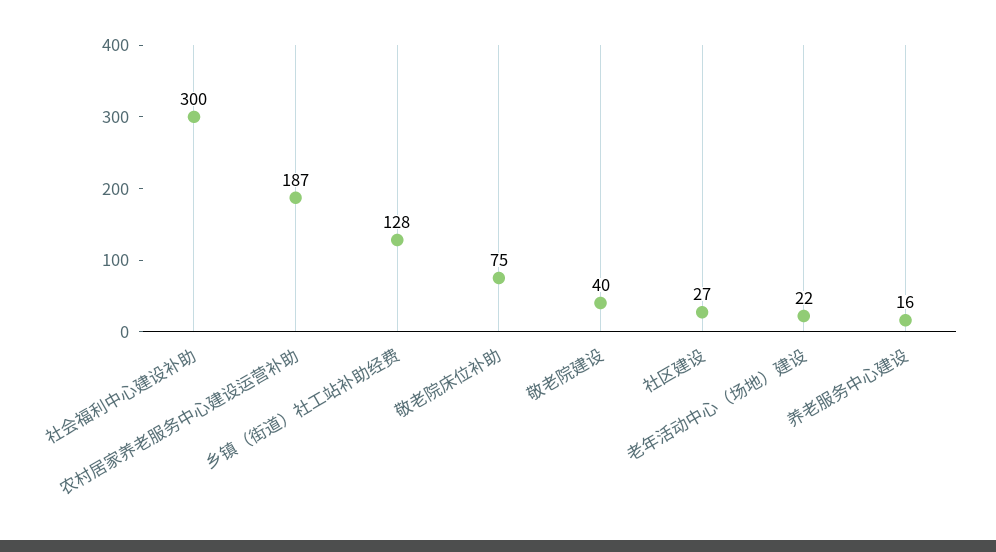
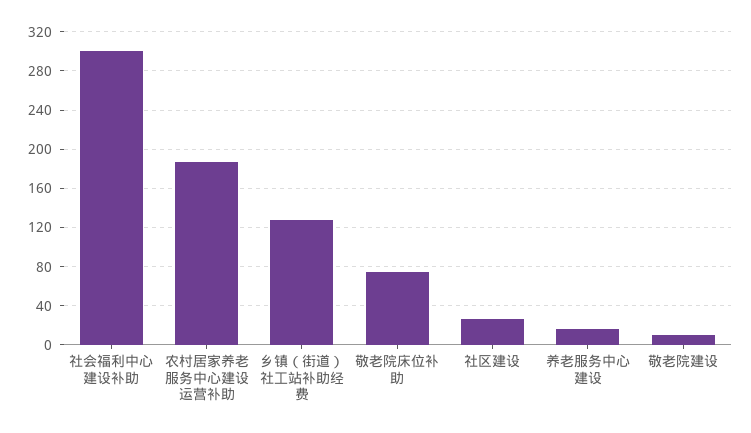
  {
    "社会福利中心建设补助": 300,
    "农村居家养老服务中心建设运营补助": 187,
    "乡镇（街道）社工站补助经费": 128,
    "敬老院床位补助": 75,
-   "敬老院建设": 40,
+   "敬老院建设": 10,
    "社区建设": 27,
-   "老年活动中心（场地）建设": 22,
    "养老服务中心建设": 16
  }

